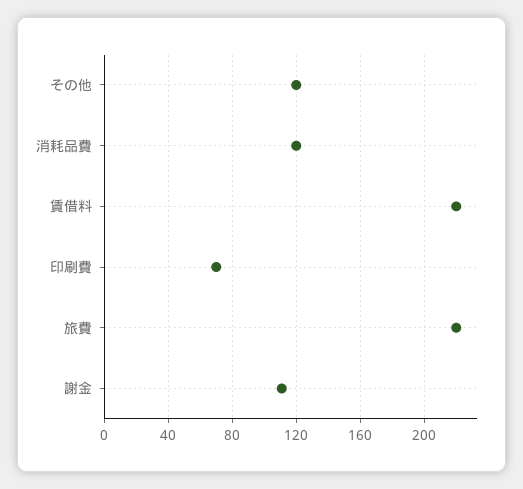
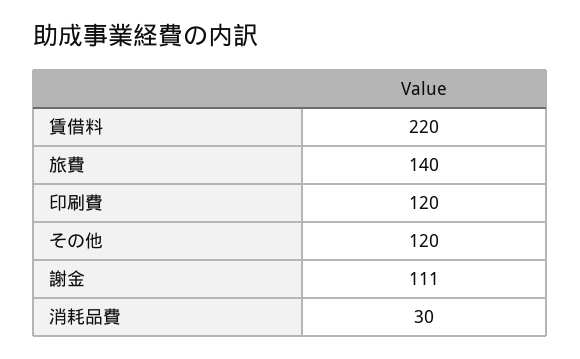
  {
    "その他": 120,
-   "消耗品費": 120,
+   "消耗品費": 30,
    "賃借料": 220,
-   "印刷費": 70,
+   "印刷費": 120,
-   "旅費": 220,
+   "旅費": 140,
    "謝金": 111
  }

